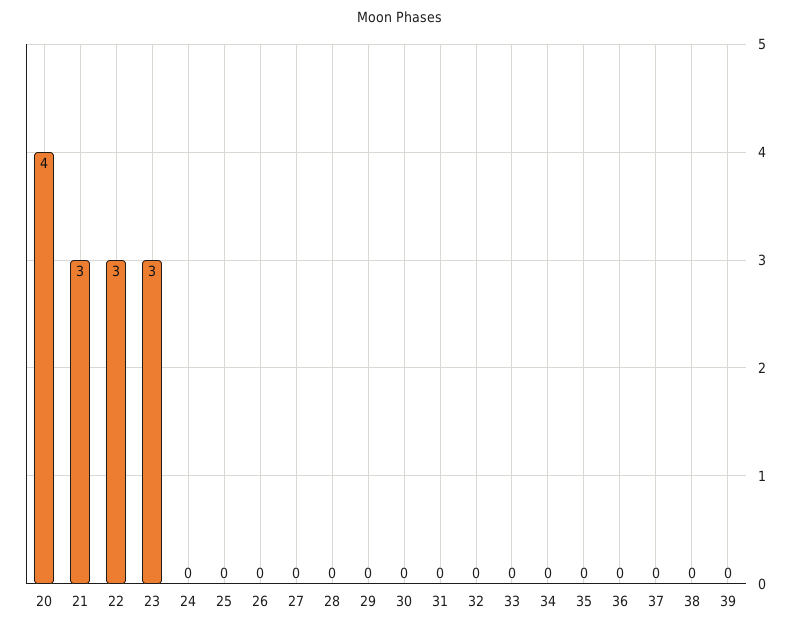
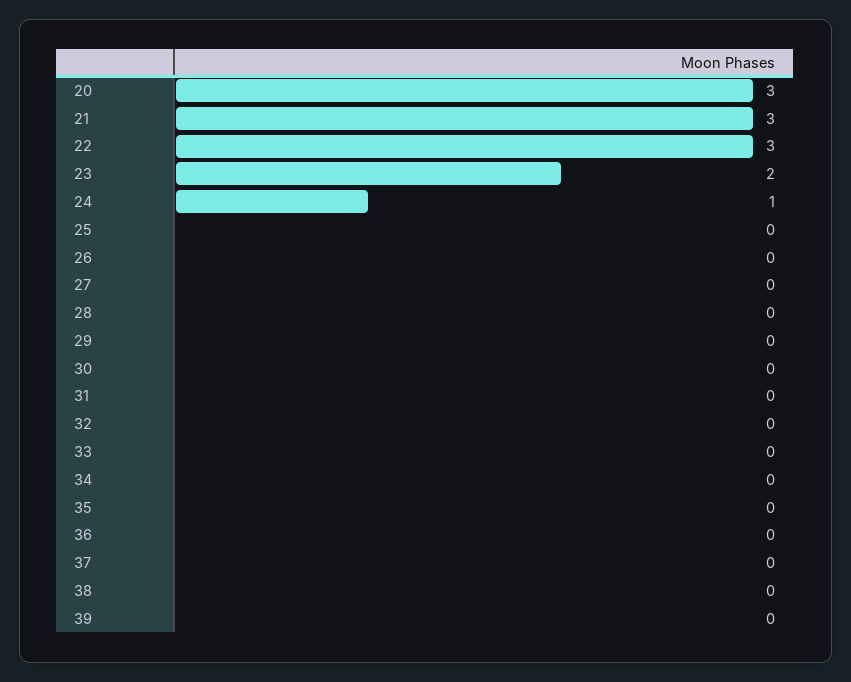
  {
-   "20": 4,
+   "20": 3,
    "21": 3,
    "22": 3,
-   "23": 3,
+   "23": 2,
-   "24": 0,
+   "24": 1,
    "25": 0,
    "26": 0,
    "27": 0,
    "28": 0,
    "29": 0,
    "30": 0,
    "31": 0,
    "32": 0,
    "33": 0,
    "34": 0,
    "35": 0,
    "36": 0,
    "37": 0,
    "38": 0,
    "39": 0
  }

